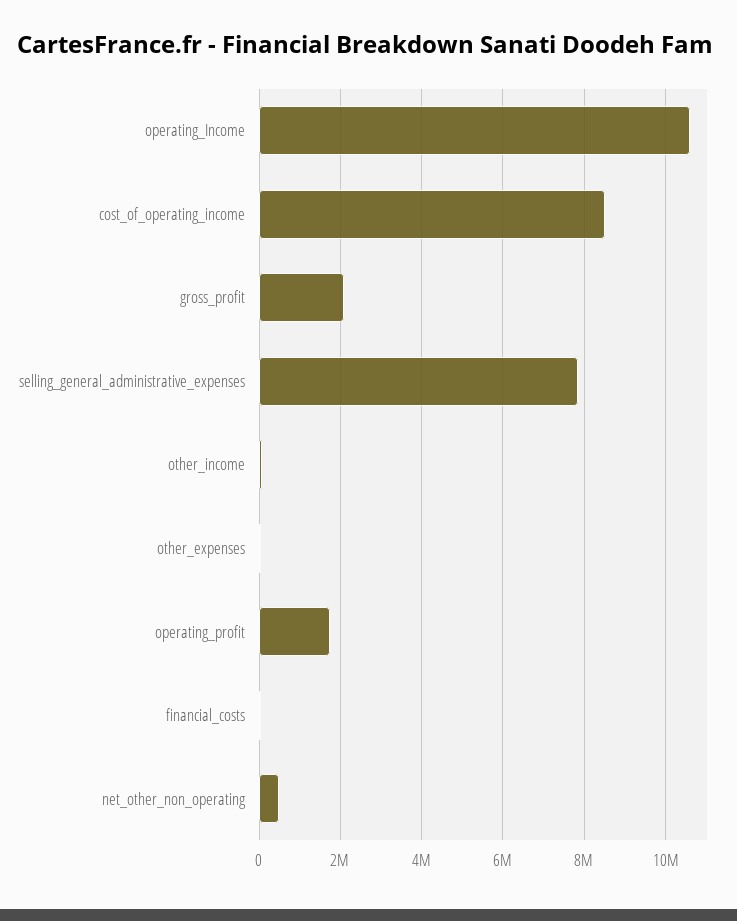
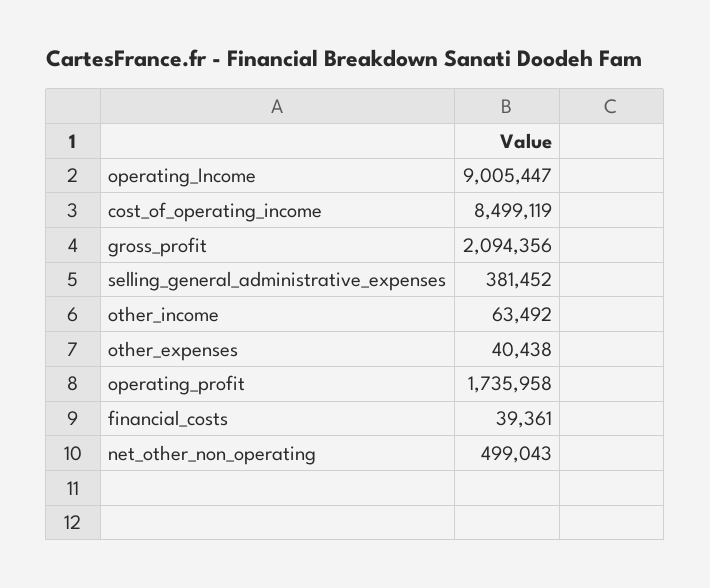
  {
-   "operating_Income": 10600000,
+   "operating_Income": 9005447,
    "cost_of_operating_income": 8499119,
    "gross_profit": 2094356,
-   "selling_general_administrative_expenses": 7800000,
+   "selling_general_administrative_expenses": 381452,
    "other_income": 63492,
    "other_expenses": 40438,
    "operating_profit": 1735958,
    "financial_costs": 39361,
    "net_other_non_operating": 499043
  }

